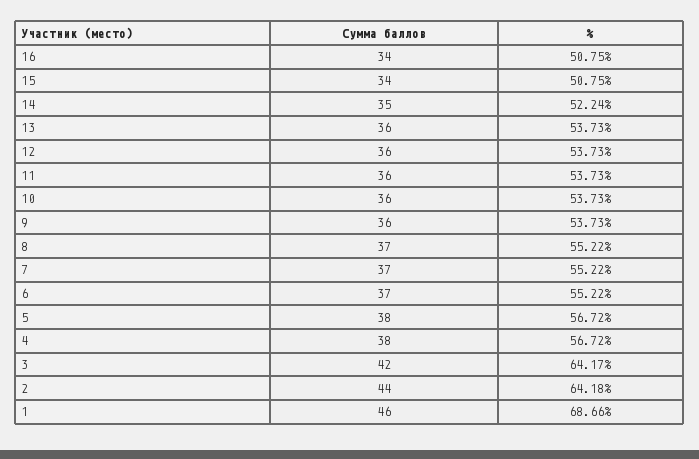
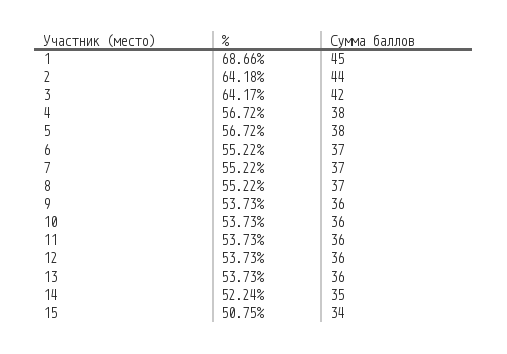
  {
    "Сумма баллов": {
-     "16": 34,
      "15": 34,
      "14": 35,
      "13": 36,
      "12": 36,
      "11": 36,
      "10": 36,
      "9": 36,
      "8": 37,
      "7": 37,
      "6": 37,
      "5": 38,
      "4": 38,
      "3": 42,
      "2": 44,
-     "1": 46
+     "1": 45
    },
    "%": {
-     "16": 50.75,
      "15": 50.75,
      "14": 52.24,
      "13": 53.73,
      "12": 53.73,
      "11": 53.73,
      "10": 53.73,
      "9": 53.73,
      "8": 55.22,
      "7": 55.22,
      "6": 55.22,
      "5": 56.72,
      "4": 56.72,
      "3": 64.17,
      "2": 64.18,
      "1": 68.66
    }
  }

